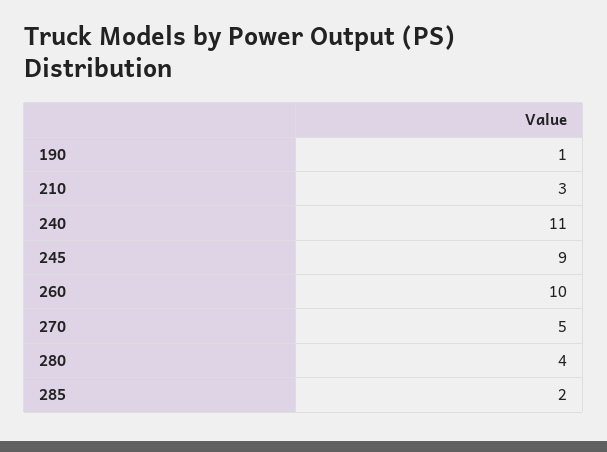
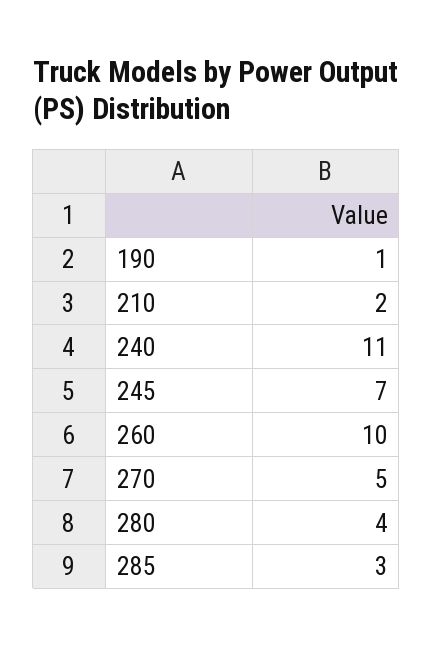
  {
    "190": 1,
-   "210": 3,
+   "210": 2,
    "240": 11,
-   "245": 9,
+   "245": 7,
    "260": 10,
    "270": 5,
    "280": 4,
-   "285": 2
+   "285": 3
  }

